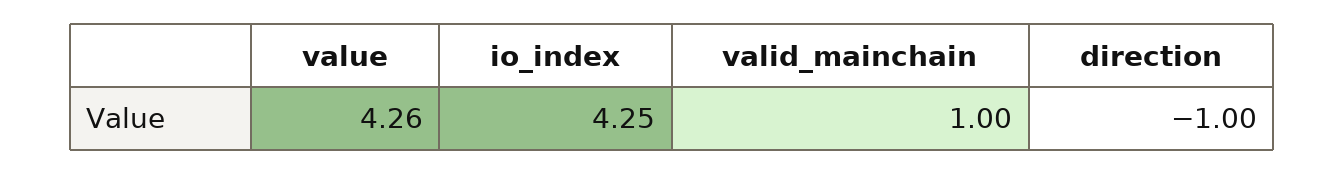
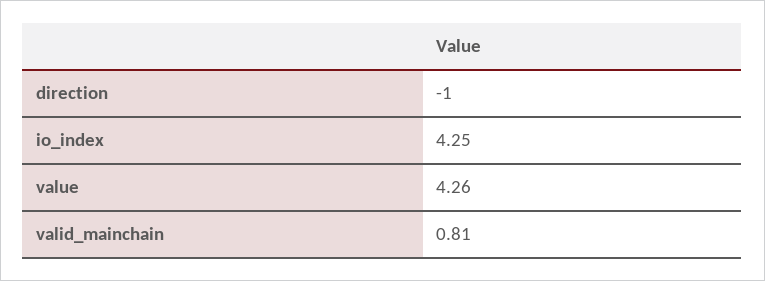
  {
    "value": 4.26,
    "io_index": 4.25,
-   "valid_mainchain": 1,
+   "valid_mainchain": 0.81,
    "direction": -1
  }

